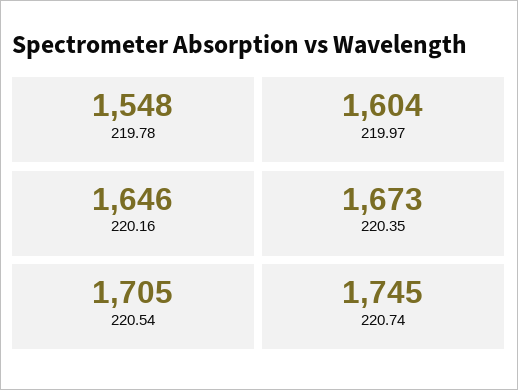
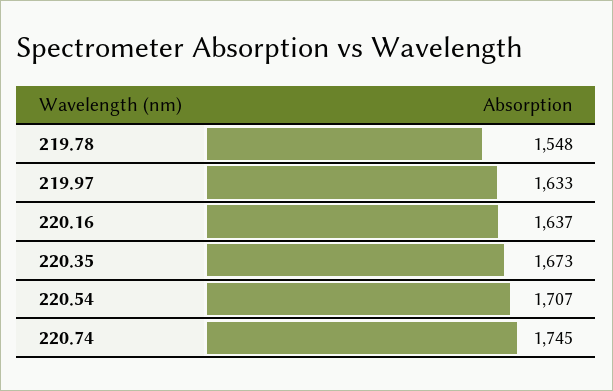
  {
    "219.78": 1548,
-   "219.97": 1604,
+   "219.97": 1633,
-   "220.16": 1646,
+   "220.16": 1637,
    "220.35": 1673,
-   "220.54": 1705,
+   "220.54": 1707,
    "220.74": 1745
  }

